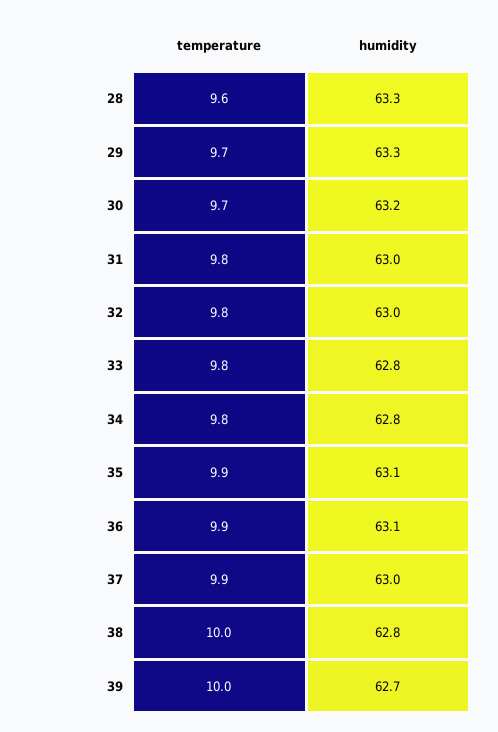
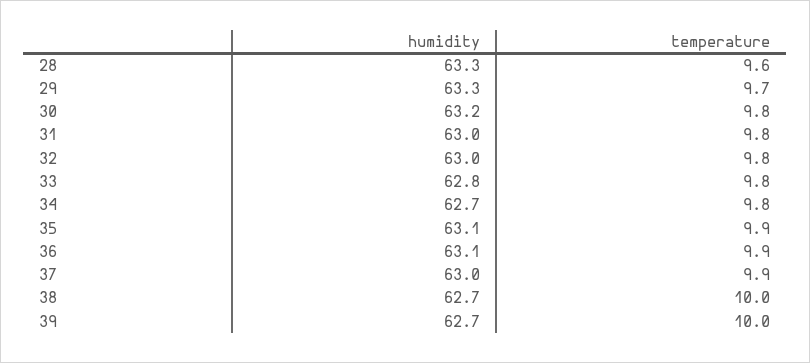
  {
    "temperature": {
      "28": 9.6,
      "29": 9.7,
-     "30": 9.7,
+     "30": 9.8,
      "31": 9.8,
      "32": 9.8,
      "33": 9.8,
      "34": 9.8,
      "35": 9.9,
      "36": 9.9,
      "37": 9.9,
      "38": 10,
      "39": 10
    },
    "humidity": {
      "28": 63.3,
      "29": 63.3,
      "30": 63.2,
      "31": 63,
      "32": 63,
      "33": 62.8,
-     "34": 62.8,
+     "34": 62.7,
      "35": 63.1,
      "36": 63.1,
      "37": 63,
-     "38": 62.8,
+     "38": 62.7,
      "39": 62.7
    }
  }

